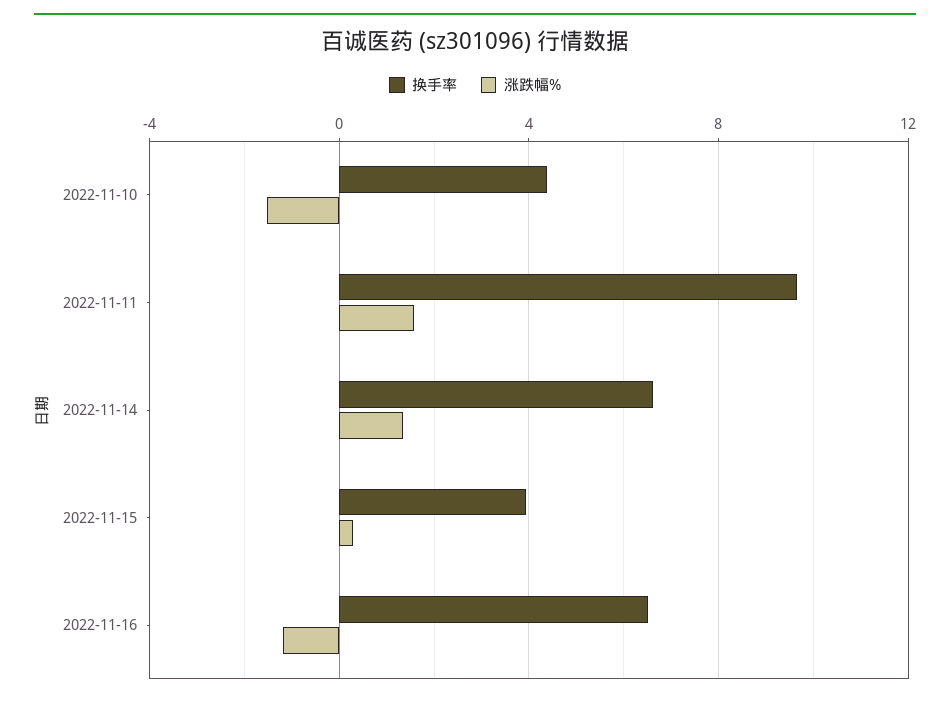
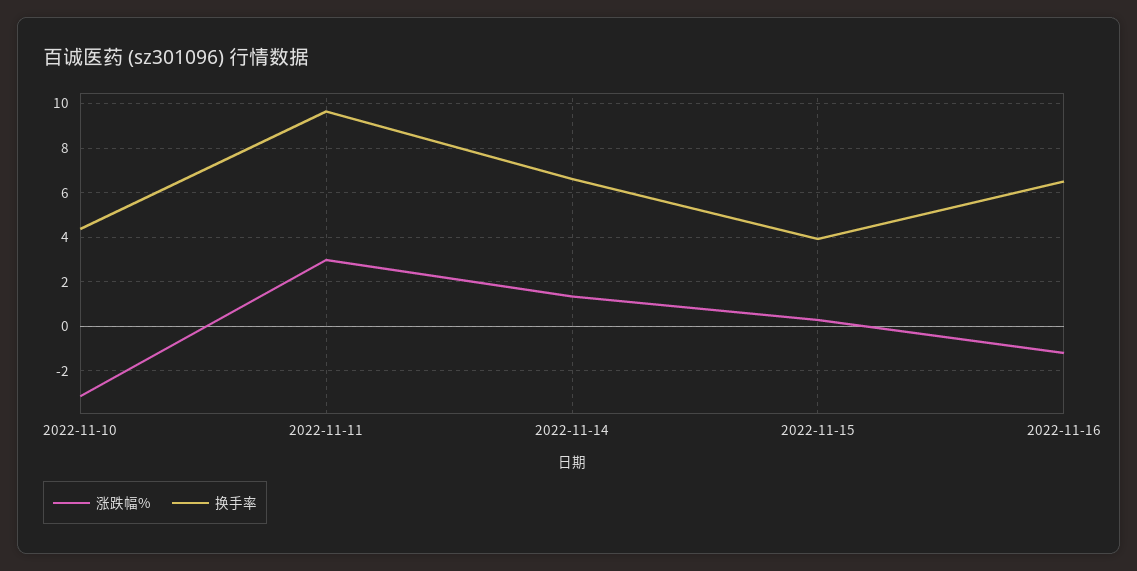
  {
    "换手率": {
      "2022-11-10": 4.5,
      "2022-11-11": 9.5,
      "2022-11-14": 6.5,
      "2022-11-15": 4,
      "2022-11-16": 6.5
    },
    "涨跌幅%": {
-     "2022-11-10": -1.5,
+     "2022-11-10": -3,
-     "2022-11-11": 1.5,
+     "2022-11-11": 3,
      "2022-11-14": 1.5,
      "2022-11-15": 0.5,
      "2022-11-16": -1
    }
  }

